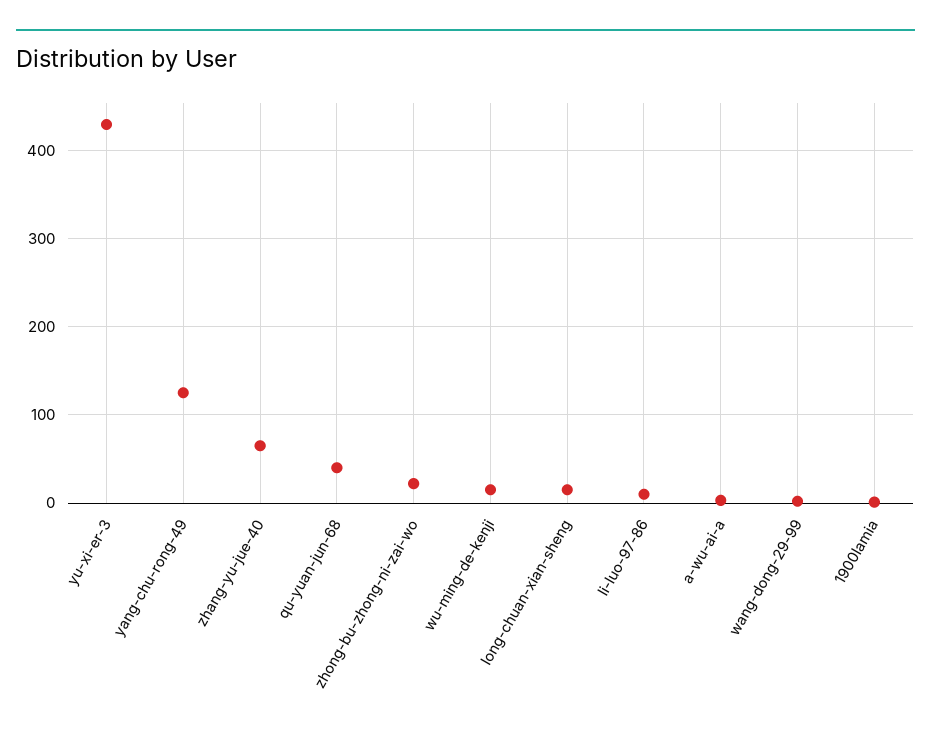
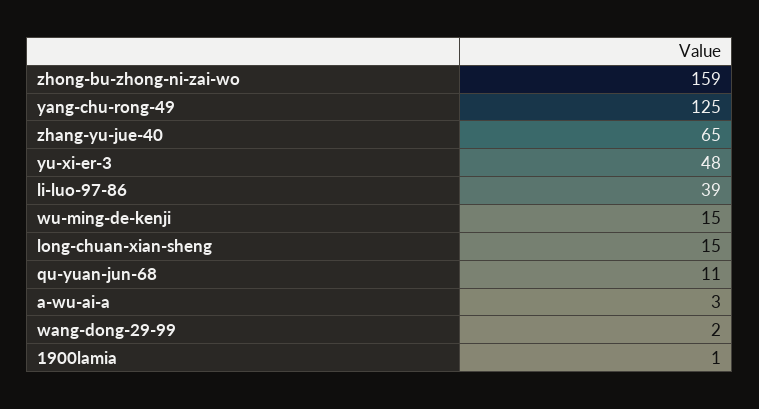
  {
-   "yu-xi-er-3": 430,
+   "yu-xi-er-3": 48,
    "yang-chu-rong-49": 125,
    "zhang-yu-jue-40": 65,
-   "qu-yuan-jun-68": 40,
+   "qu-yuan-jun-68": 11,
-   "zhong-bu-zhong-ni-zai-wo": 20,
+   "zhong-bu-zhong-ni-zai-wo": 159,
    "wu-ming-de-kenji": 15,
    "long-chuan-xian-sheng": 15,
-   "li-luo-97-86": 10,
+   "li-luo-97-86": 39,
    "a-wu-ai-a": 3,
    "wang-dong-29-99": 2,
    "1900lamia": 1
  }

